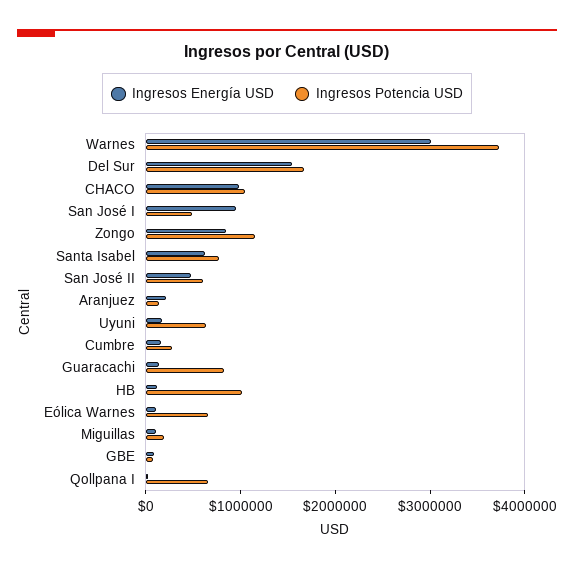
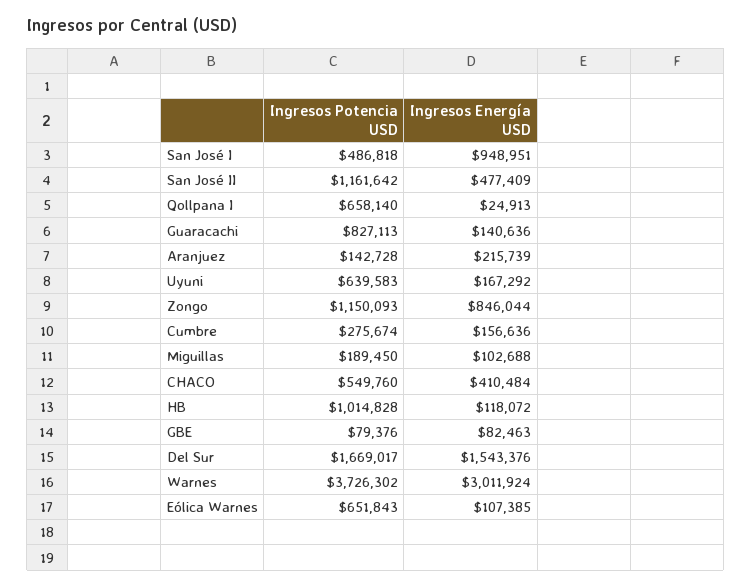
  {
    "Ingresos Energía USD": {
      "Warnes": 3011924,
      "Del Sur": 1543376,
-     "CHACO": 1000000,
+     "CHACO": 410484,
      "San José I": 948951,
      "Zongo": 846044,
-     "Santa Isabel": 600000,
      "San José II": 477409,
      "Aranjuez": 215739,
      "Uyuni": 167292,
      "Cumbre": 156636,
      "Guaracachi": 140636,
      "HB": 118072,
      "Eólica Warnes": 107385,
      "Miguillas": 102688,
      "GBE": 82463,
      "Qollpana I": 24913
    },
    "Ingresos Potencia USD": {
      "Warnes": 3726302,
      "Del Sur": 1669017,
-     "CHACO": 1000000,
+     "CHACO": 549760,
      "San José I": 486818,
      "Zongo": 1150093,
-     "Santa Isabel": 800000,
-     "San José II": 600000,
+     "San José II": 1161642,
      "Aranjuez": 142728,
      "Uyuni": 639583,
      "Cumbre": 275674,
      "Guaracachi": 827113,
      "HB": 1014828,
      "Eólica Warnes": 651843,
      "Miguillas": 189450,
      "GBE": 79376,
      "Qollpana I": 658140
    }
  }

